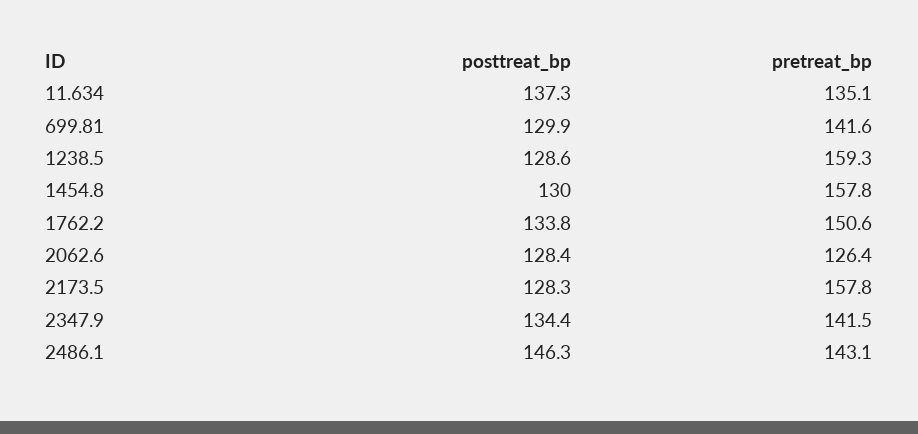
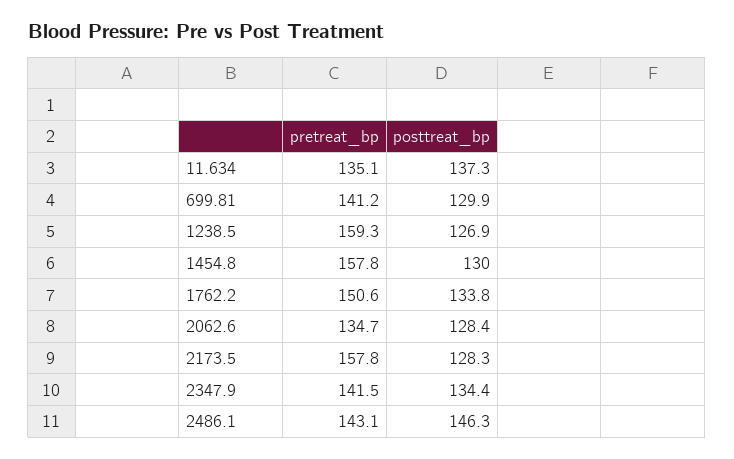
  {
    "posttreat_bp": {
      "11.634": 137.3,
      "699.81": 129.9,
-     "1238.5": 128.6,
+     "1238.5": 126.9,
      "1454.8": 130,
      "1762.2": 133.8,
      "2062.6": 128.4,
      "2173.5": 128.3,
      "2347.9": 134.4,
      "2486.1": 146.3
    },
    "pretreat_bp": {
      "11.634": 135.1,
-     "699.81": 141.6,
+     "699.81": 141.2,
      "1238.5": 159.3,
      "1454.8": 157.8,
      "1762.2": 150.6,
-     "2062.6": 126.4,
+     "2062.6": 134.7,
      "2173.5": 157.8,
      "2347.9": 141.5,
      "2486.1": 143.1
    }
  }

